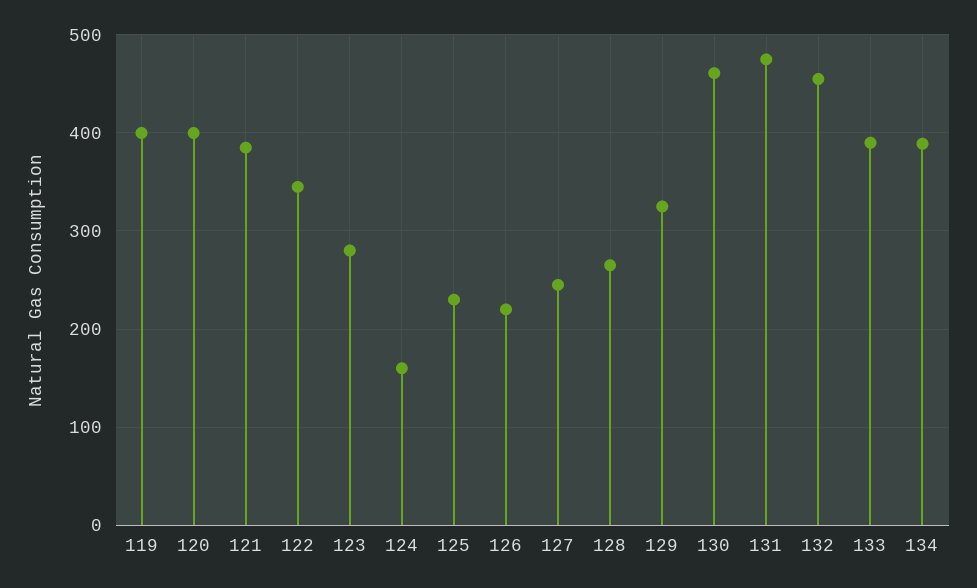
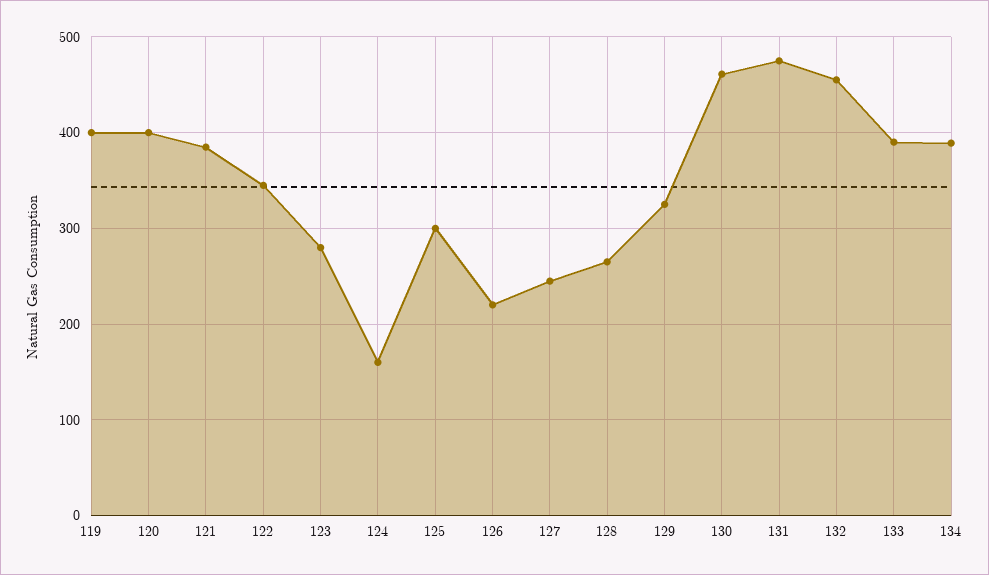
  {
    "119": 400,
    "120": 400,
    "121": 390,
    "122": 350,
    "123": 280,
    "124": 160,
-   "125": 230,
+   "125": 300,
    "126": 220,
    "127": 250,
    "128": 270,
    "129": 330,
    "130": 460,
    "131": 480,
    "132": 460,
    "133": 390,
    "134": 390
  }

